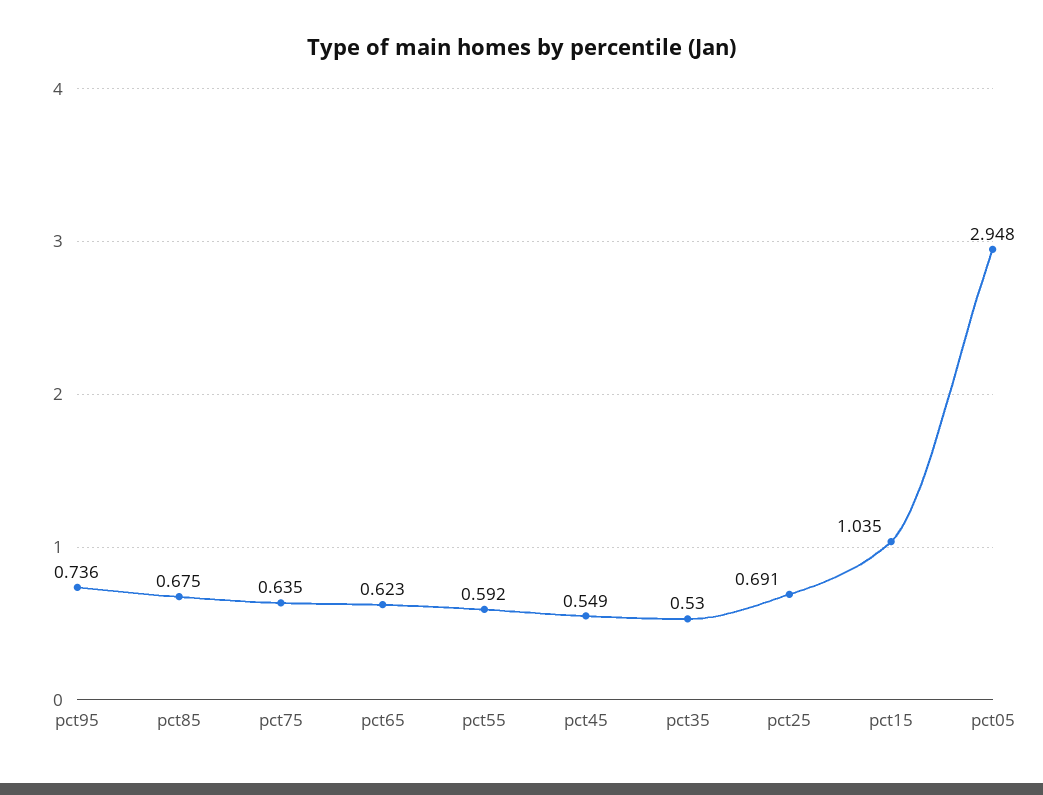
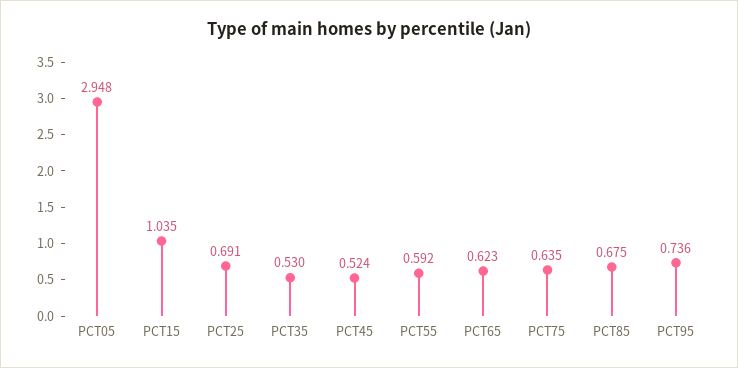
  {
    "pct95": 0.736,
    "pct85": 0.675,
    "pct75": 0.635,
    "pct65": 0.623,
    "pct55": 0.592,
-   "pct45": 0.549,
+   "pct45": 0.524,
    "pct35": 0.53,
    "pct25": 0.691,
    "pct15": 1.035,
    "pct05": 2.948
  }

